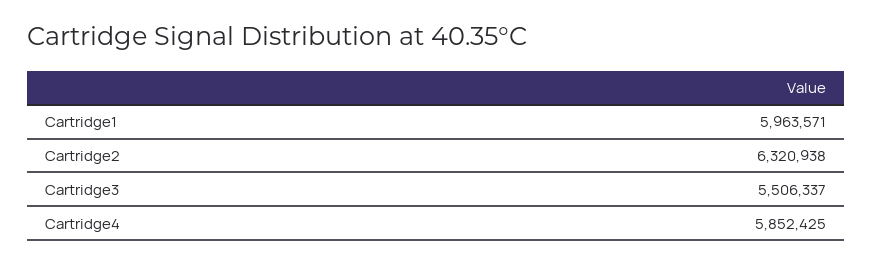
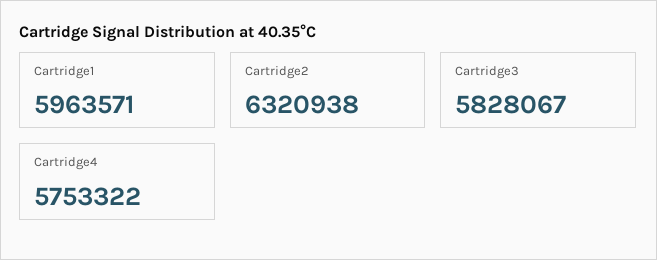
  {
    "Cartridge1": 5963571,
    "Cartridge2": 6320938,
-   "Cartridge3": 5506337,
+   "Cartridge3": 5828067,
-   "Cartridge4": 5852425
+   "Cartridge4": 5753322
  }

